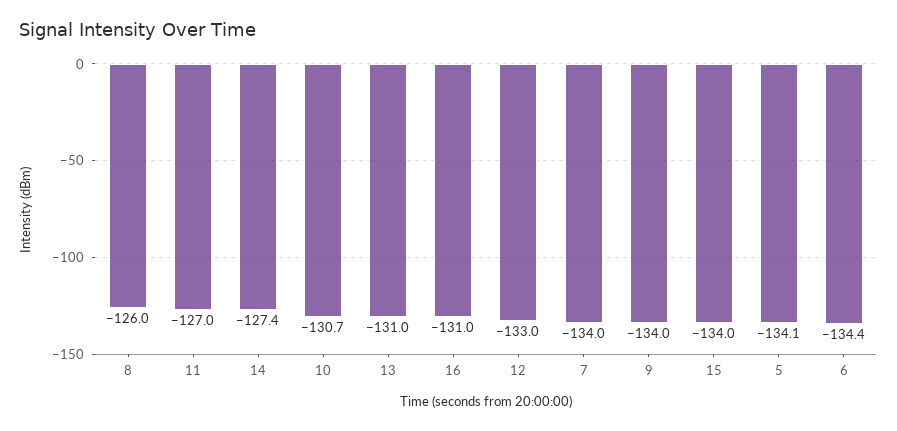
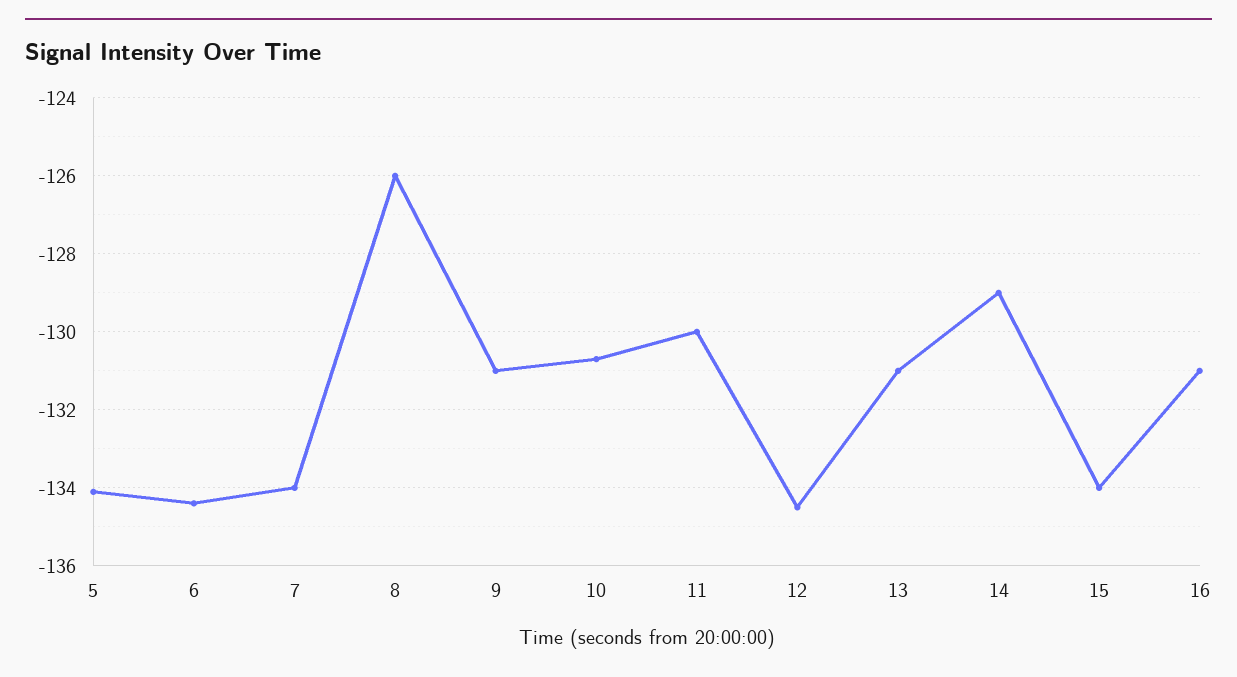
  {
    "8": -126,
-   "11": -127,
+   "11": -130,
-   "14": -127.4,
+   "14": -129,
    "10": -130.7,
    "13": -131,
    "16": -131,
-   "12": -133,
+   "12": -134.5,
    "7": -134,
-   "9": -134,
+   "9": -131,
    "15": -134,
    "5": -134.1,
    "6": -134.4
  }

